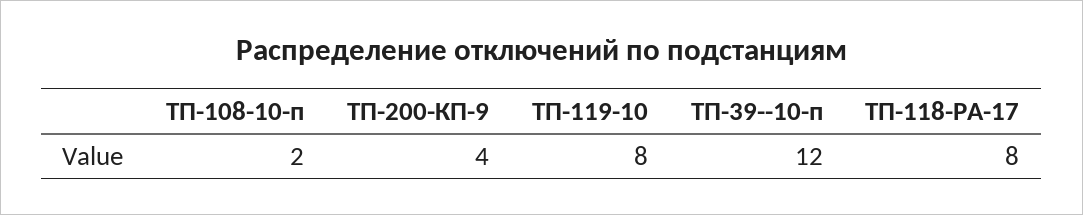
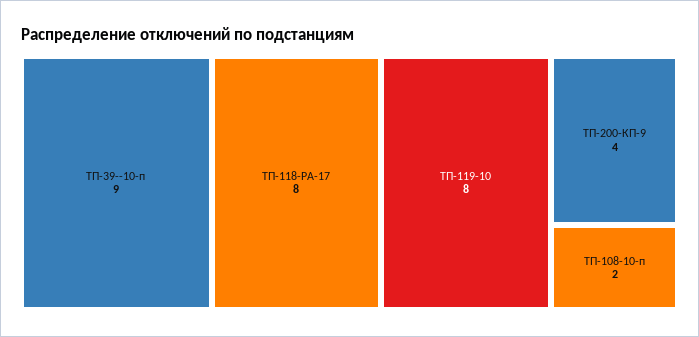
  {
    "ТП-108-10-п": 2,
    "ТП-200-КП-9": 4,
    "ТП-119-10": 8,
-   "ТП-39--10-п": 12,
+   "ТП-39--10-п": 9,
    "ТП-118-РА-17": 8
  }

